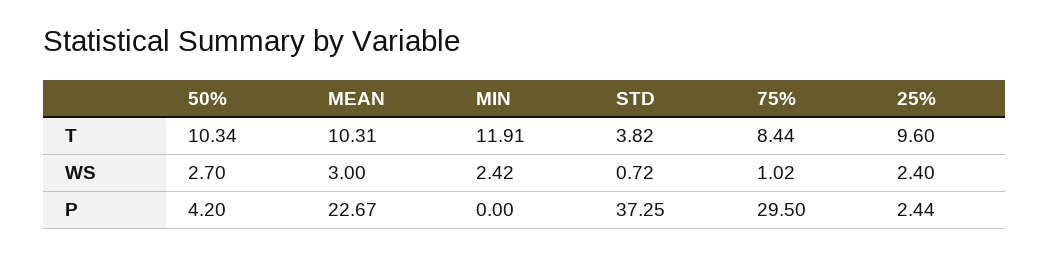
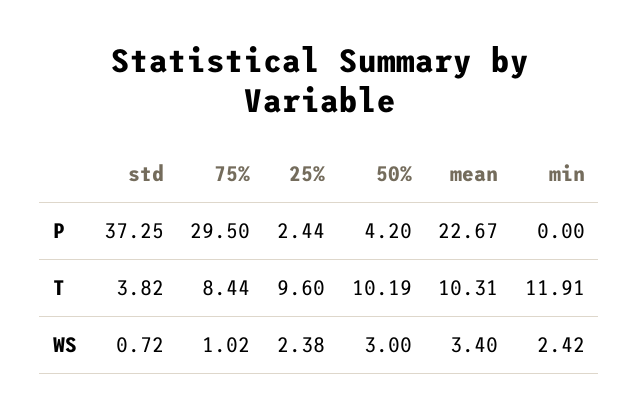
  {
    "50%": {
-     "T": 10.34,
+     "T": 10.19,
-     "WS": 2.7,
+     "WS": 3,
      "P": 4.2
    },
    "MEAN": {
      "T": 10.31,
-     "WS": 3,
+     "WS": 3.4,
      "P": 22.67
    },
    "MIN": {
      "T": 11.91,
      "WS": 2.42,
      "P": 0
    },
    "STD": {
      "T": 3.82,
      "WS": 0.72,
      "P": 37.25
    },
    "75%": {
      "T": 8.44,
      "WS": 1.02,
      "P": 29.5
    },
    "25%": {
      "T": 9.6,
-     "WS": 2.4,
+     "WS": 2.38,
      "P": 2.44
    }
  }

